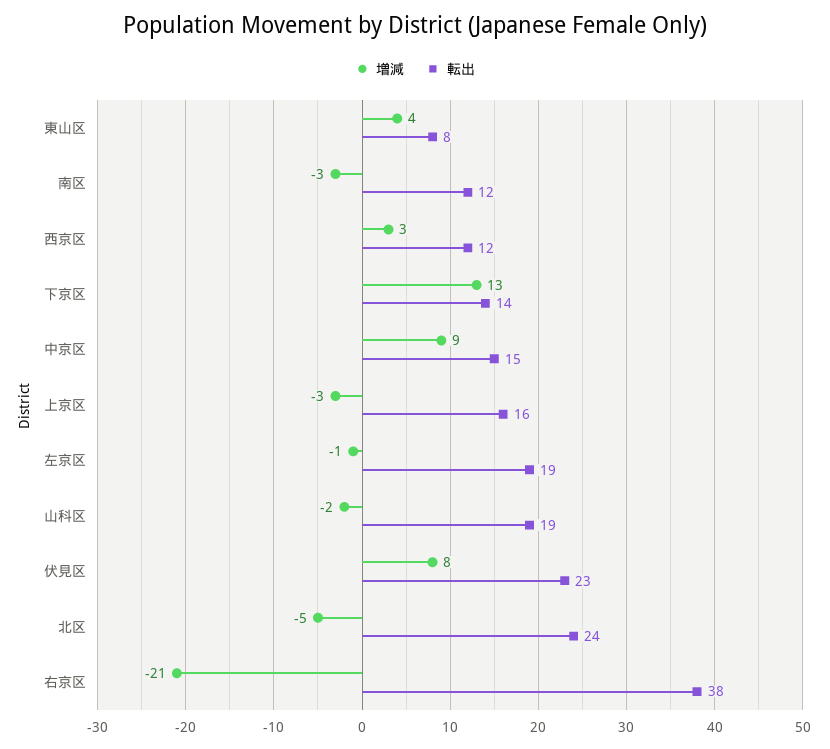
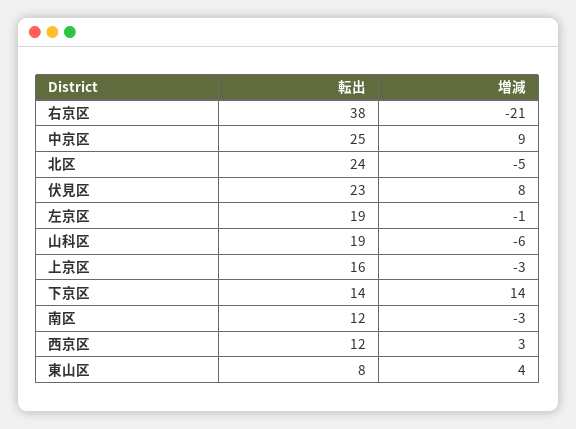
  {
    "増減": {
      "東山区": 4,
      "南区": -3,
      "西京区": 3,
-     "下京区": 13,
+     "下京区": 14,
      "中京区": 9,
      "上京区": -3,
      "左京区": -1,
-     "山科区": -2,
+     "山科区": -6,
      "伏見区": 8,
      "北区": -5,
      "右京区": -21
    },
    "転出": {
      "東山区": 8,
      "南区": 12,
      "西京区": 12,
      "下京区": 14,
-     "中京区": 15,
+     "中京区": 25,
      "上京区": 16,
      "左京区": 19,
      "山科区": 19,
      "伏見区": 23,
      "北区": 24,
      "右京区": 38
    }
  }

